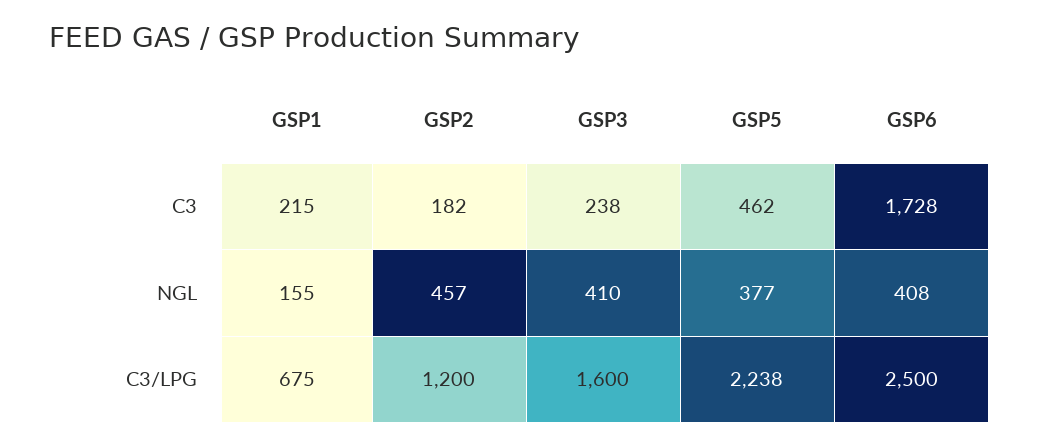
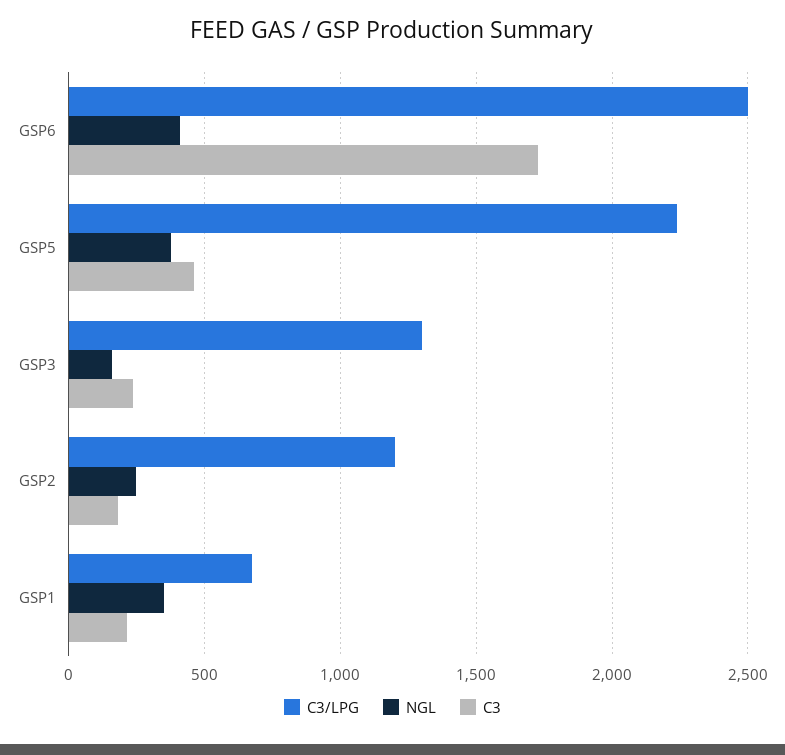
  {
    "C3": {
      "GSP1": 215,
      "GSP2": 182,
      "GSP3": 238,
      "GSP5": 462,
      "GSP6": 1728
    },
    "NGL": {
-     "GSP1": 155,
+     "GSP1": 350,
-     "GSP2": 457,
+     "GSP2": 250,
-     "GSP3": 410,
+     "GSP3": 150,
      "GSP5": 377,
      "GSP6": 408
    },
    "C3/LPG": {
      "GSP1": 675,
      "GSP2": 1200,
-     "GSP3": 1600,
+     "GSP3": 1300,
      "GSP5": 2238,
      "GSP6": 2500
    }
  }

